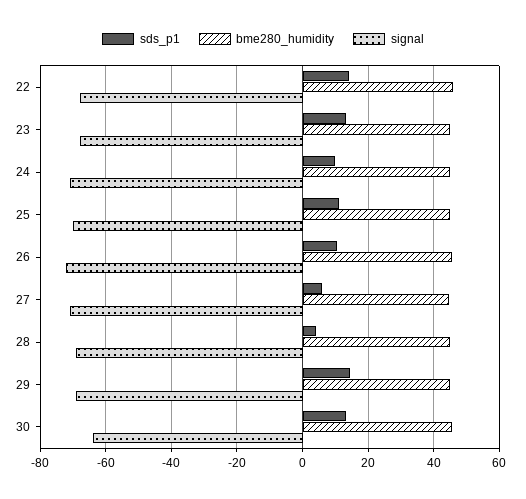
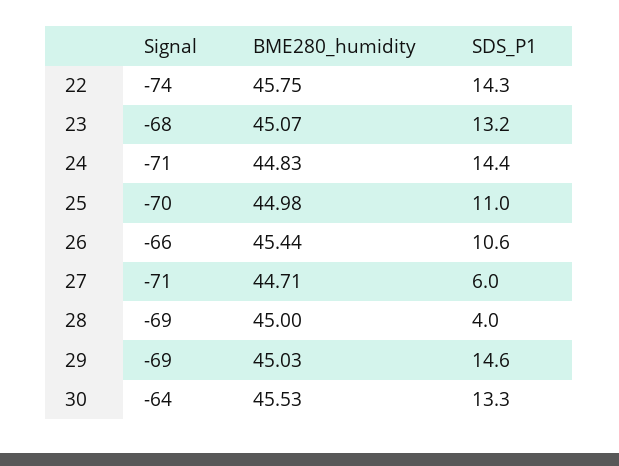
  {
    "sds_p1": {
      "22": 14.3,
      "23": 13.2,
-     "24": 10,
+     "24": 14.4,
      "25": 11,
      "26": 10.6,
      "27": 6,
      "28": 4,
      "29": 14.6,
      "30": 13.3
    },
    "bme280_humidity": {
      "22": 45.75,
      "23": 45.07,
      "24": 44.83,
      "25": 44.98,
      "26": 45.44,
      "27": 44.71,
      "28": 45,
      "29": 45.03,
      "30": 45.53
    },
    "signal": {
-     "22": -68,
+     "22": -74,
      "23": -68,
      "24": -71,
      "25": -70,
-     "26": -72,
+     "26": -66,
      "27": -71,
      "28": -69,
      "29": -69,
      "30": -64
    }
  }

